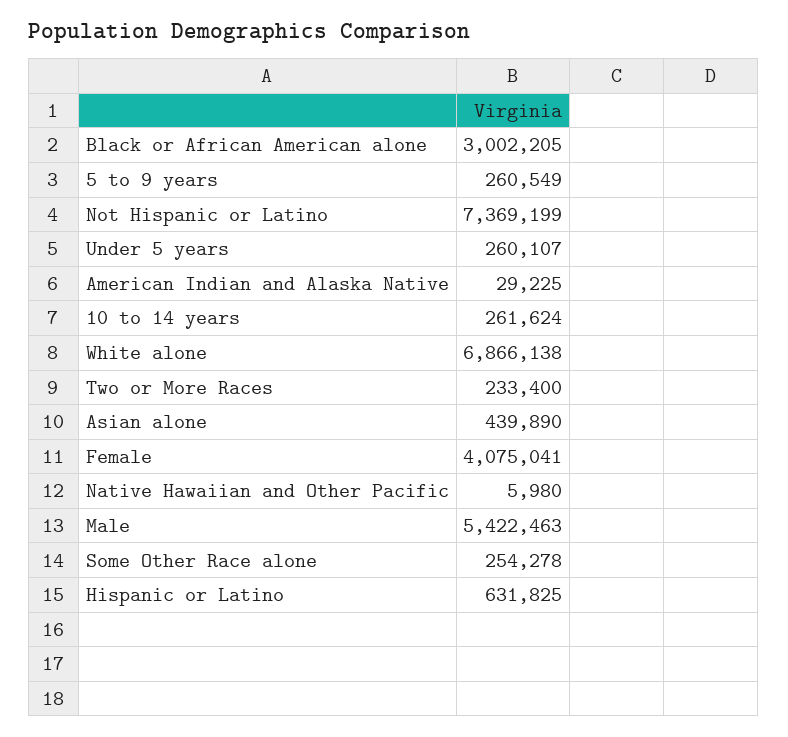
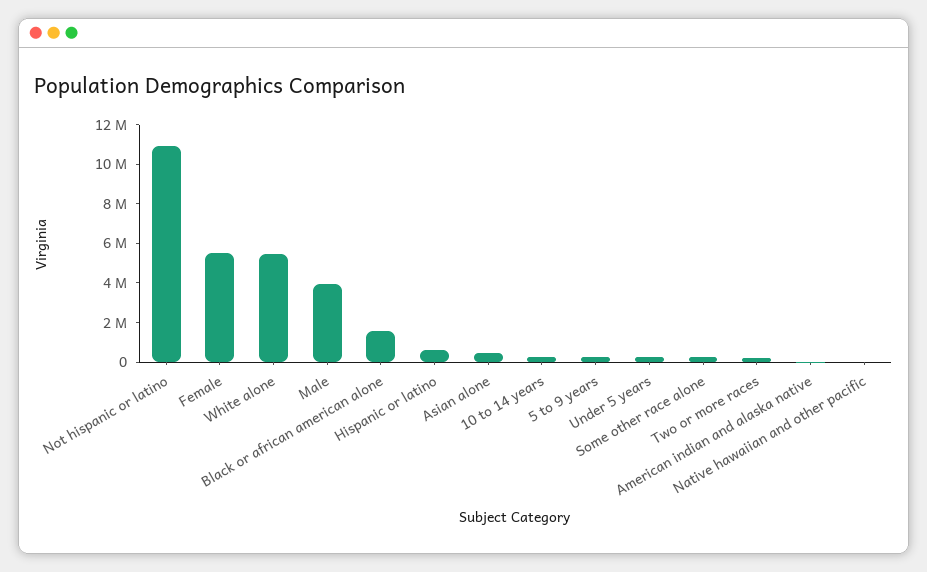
  {
-   "Black or African American alone": 3002205,
+   "Black or African American alone": 1500000,
    "5 to 9 years": 260549,
-   "Not Hispanic or Latino": 7369199,
+   "Not Hispanic or Latino": 11000000,
    "Under 5 years": 260107,
    "American Indian and Alaska Native": 29225,
    "10 to 14 years": 261624,
-   "White alone": 6866138,
+   "White alone": 5500000,
    "Two or More Races": 233400,
    "Asian alone": 439890,
-   "Female": 4075041,
+   "Female": 5500000,
    "Native Hawaiian and Other Pacific": 5980,
-   "Male": 5422463,
+   "Male": 4000000,
    "Some Other Race alone": 254278,
    "Hispanic or Latino": 631825
  }

